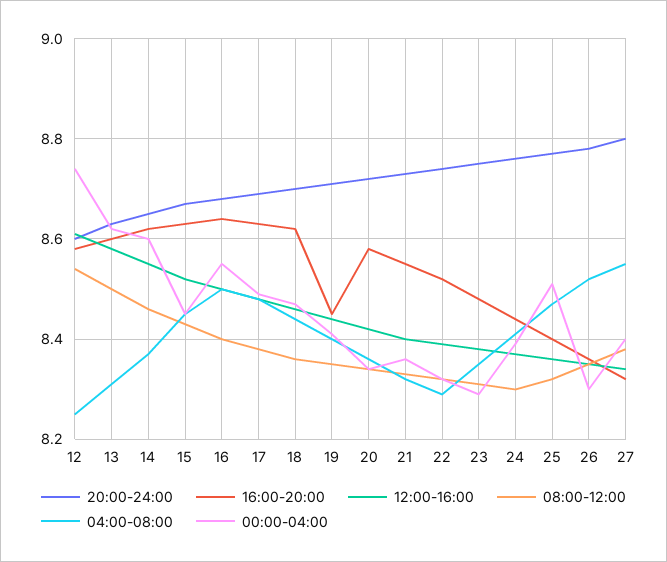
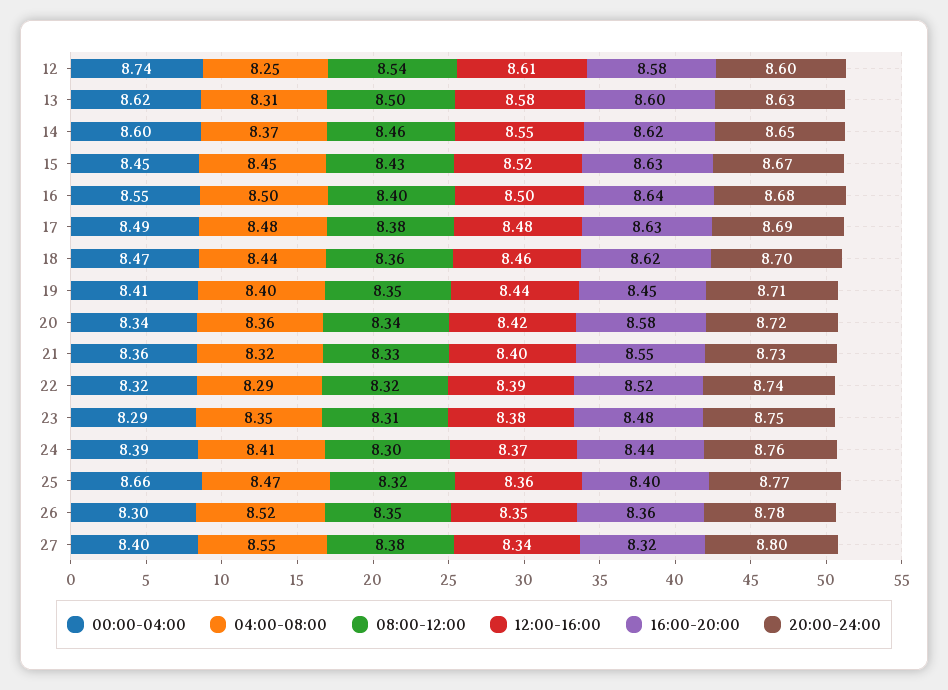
  {
    "20:00-24:00": {
      "12": 8.6,
      "13": 8.63,
      "14": 8.65,
      "15": 8.67,
      "16": 8.68,
      "17": 8.69,
      "18": 8.7,
      "19": 8.71,
      "20": 8.72,
      "21": 8.73,
      "22": 8.74,
      "23": 8.75,
      "24": 8.76,
      "25": 8.77,
      "26": 8.78,
      "27": 8.8
    },
    "16:00-20:00": {
      "12": 8.58,
      "13": 8.6,
      "14": 8.62,
      "15": 8.63,
      "16": 8.64,
      "17": 8.63,
      "18": 8.62,
      "19": 8.45,
      "20": 8.58,
      "21": 8.55,
      "22": 8.52,
      "23": 8.48,
      "24": 8.44,
      "25": 8.4,
      "26": 8.36,
      "27": 8.32
    },
    "12:00-16:00": {
      "12": 8.61,
      "13": 8.58,
      "14": 8.55,
      "15": 8.52,
      "16": 8.5,
      "17": 8.48,
      "18": 8.46,
      "19": 8.44,
      "20": 8.42,
      "21": 8.4,
      "22": 8.39,
      "23": 8.38,
      "24": 8.37,
      "25": 8.36,
      "26": 8.35,
      "27": 8.34
    },
    "08:00-12:00": {
      "12": 8.54,
      "13": 8.5,
      "14": 8.46,
      "15": 8.43,
      "16": 8.4,
      "17": 8.38,
      "18": 8.36,
      "19": 8.35,
      "20": 8.34,
      "21": 8.33,
      "22": 8.32,
      "23": 8.31,
      "24": 8.3,
      "25": 8.32,
      "26": 8.35,
      "27": 8.38
    },
    "04:00-08:00": {
      "12": 8.25,
      "13": 8.31,
      "14": 8.37,
      "15": 8.45,
      "16": 8.5,
      "17": 8.48,
      "18": 8.44,
      "19": 8.4,
      "20": 8.36,
      "21": 8.32,
      "22": 8.29,
      "23": 8.35,
      "24": 8.41,
      "25": 8.47,
      "26": 8.52,
      "27": 8.55
    },
    "00:00-04:00": {
      "12": 8.74,
      "13": 8.62,
      "14": 8.6,
      "15": 8.45,
      "16": 8.55,
      "17": 8.49,
      "18": 8.47,
      "19": 8.41,
      "20": 8.34,
      "21": 8.36,
      "22": 8.32,
      "23": 8.29,
      "24": 8.39,
-     "25": 8.5,
+     "25": 8.66,
      "26": 8.3,
      "27": 8.4
    }
  }

